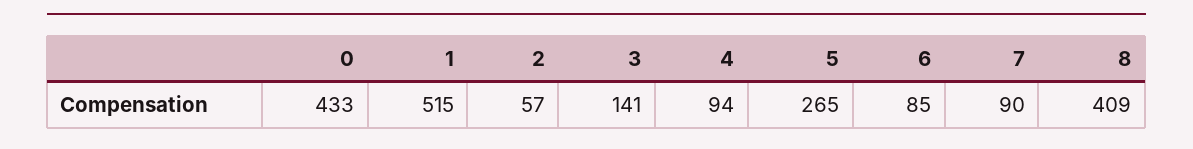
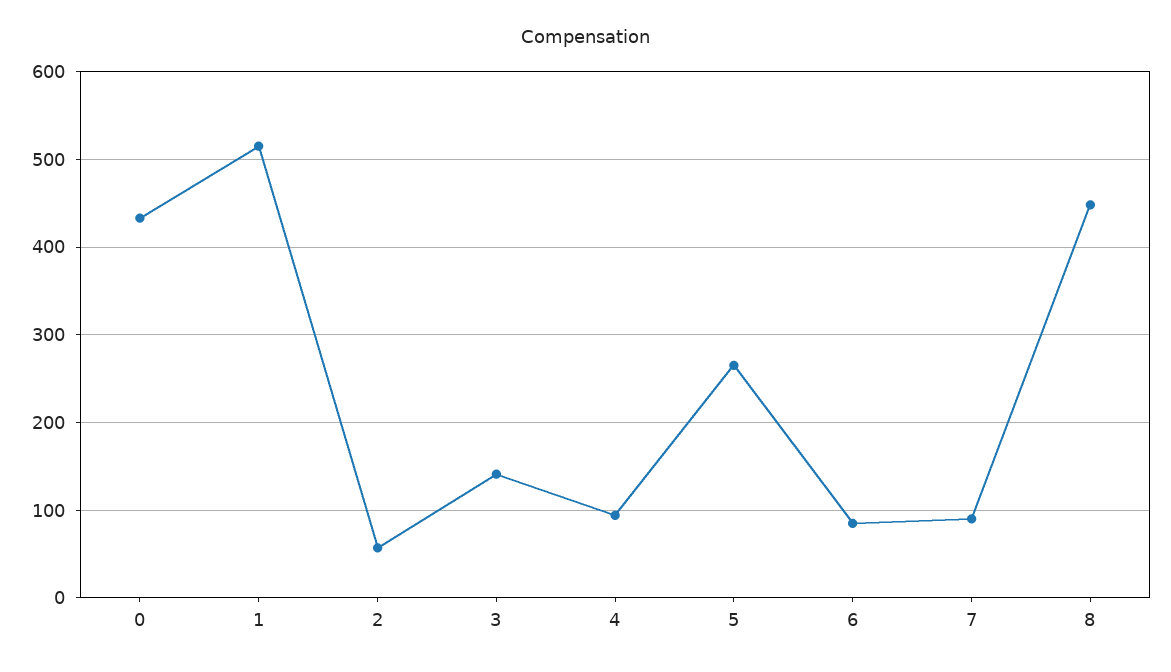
  {
    "0": 433,
    "1": 515,
    "2": 57,
    "3": 141,
    "4": 94,
    "5": 265,
    "6": 85,
    "7": 90,
-   "8": 409
+   "8": 450
  }

